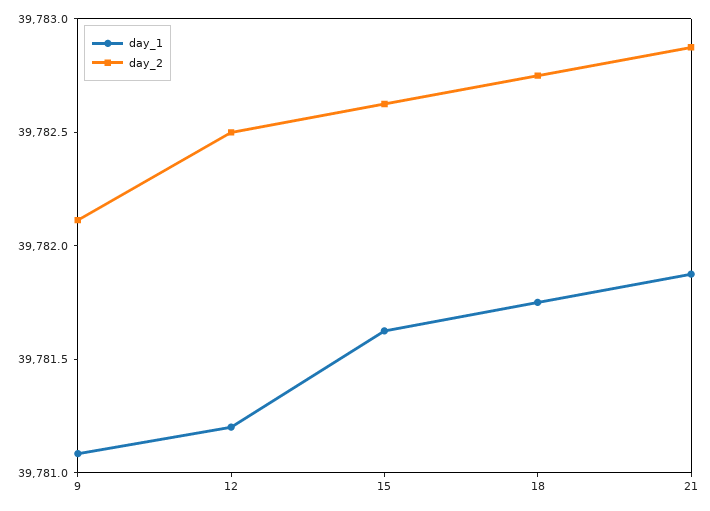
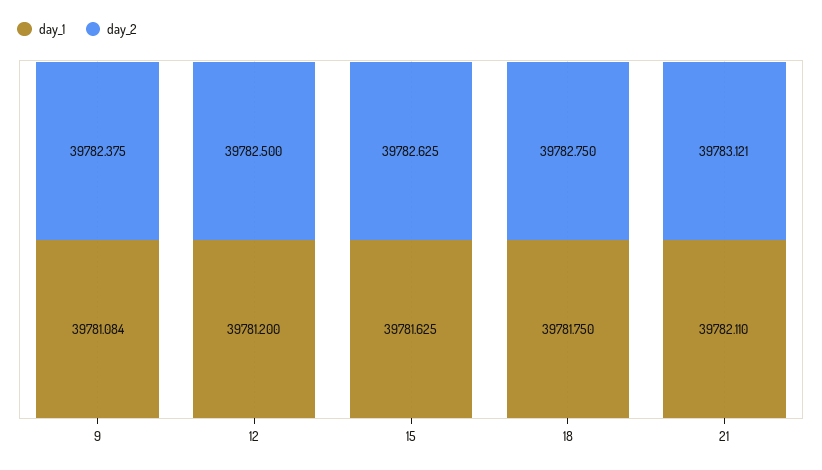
  {
    "day_1": {
      "9": 39781.084,
      "12": 39781.2,
      "15": 39781.625,
      "18": 39781.75,
-     "21": 39781.9
+     "21": 39782.11
    },
    "day_2": {
-     "9": 39782.1,
+     "9": 39782.375,
      "12": 39782.5,
      "15": 39782.625,
      "18": 39782.75,
-     "21": 39782.9
+     "21": 39783.121
    }
  }

